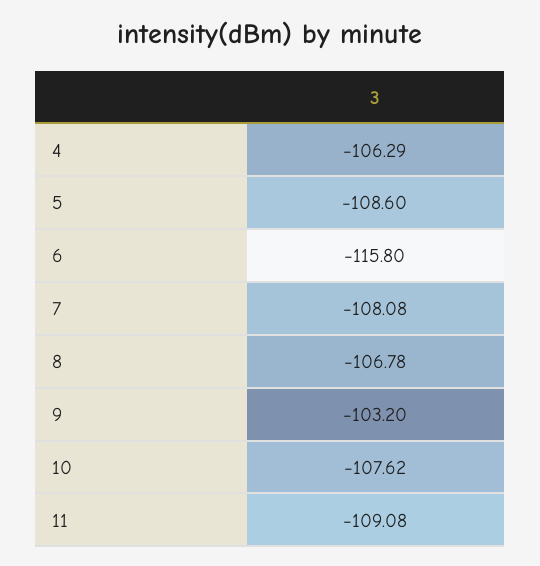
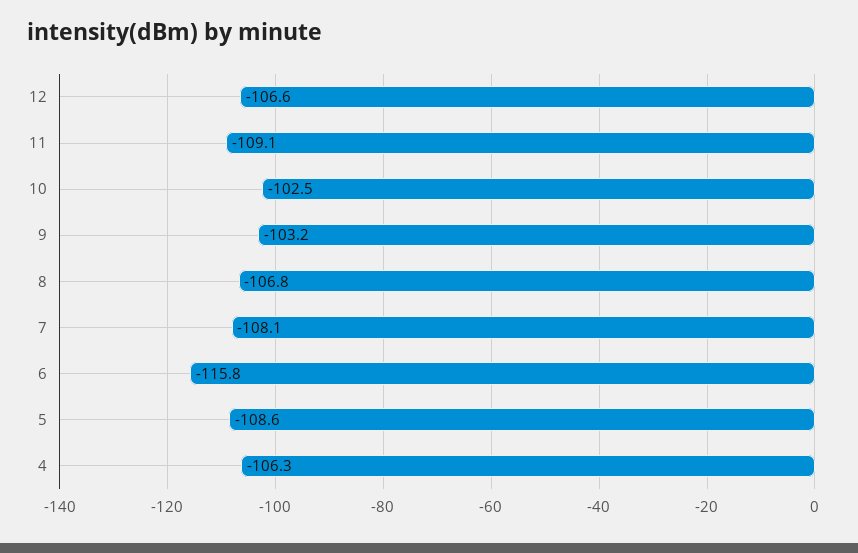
  {
    "4": -106.29,
    "5": -108.6,
    "6": -115.8,
    "7": -108.08,
    "8": -106.78,
    "9": -103.2,
-   "10": -107.62,
+   "10": -102.5,
-   "11": -109.08
+   "11": -109.08,
+   "12": -106.6
  }

